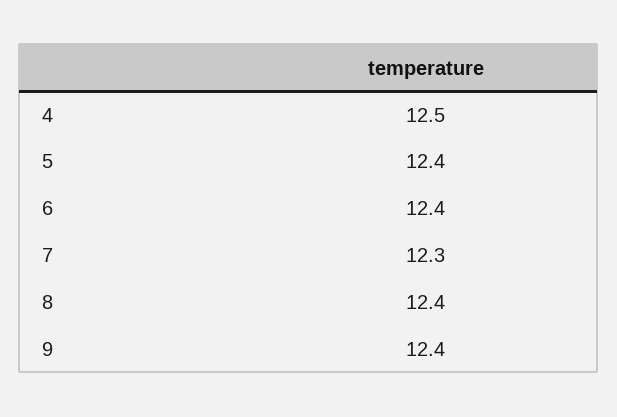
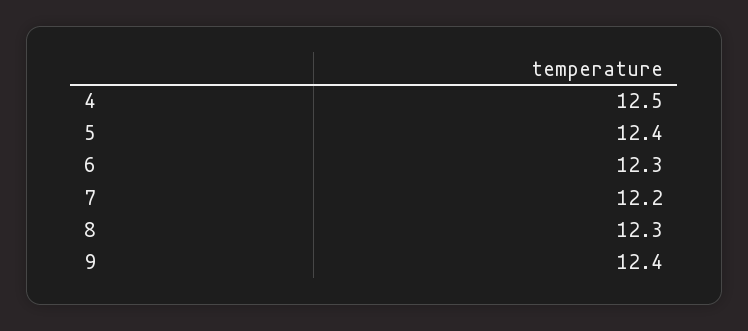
  {
    "4": 12.5,
    "5": 12.4,
-   "6": 12.4,
+   "6": 12.3,
-   "7": 12.3,
+   "7": 12.2,
-   "8": 12.4,
+   "8": 12.3,
    "9": 12.4
  }

